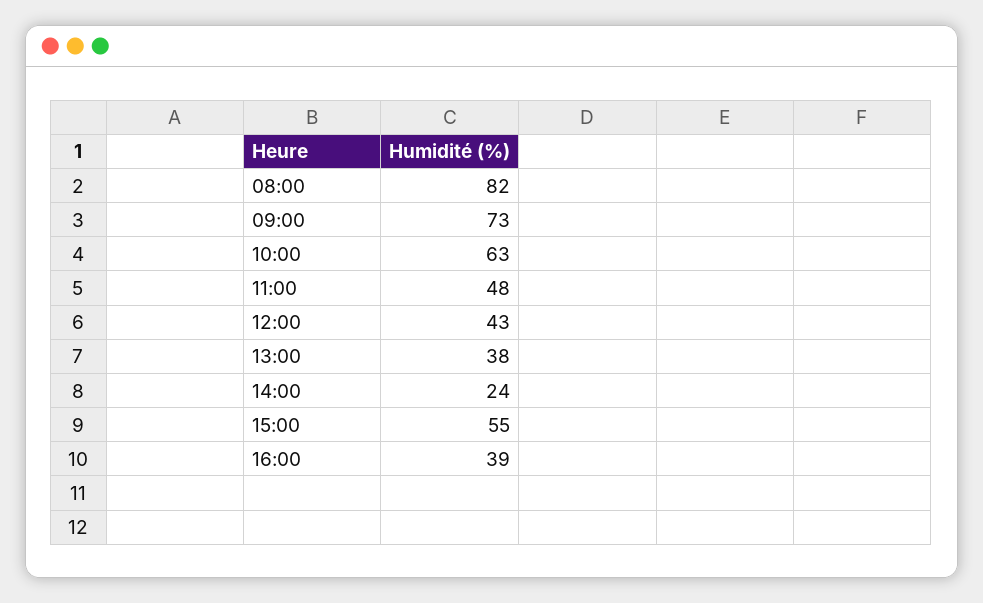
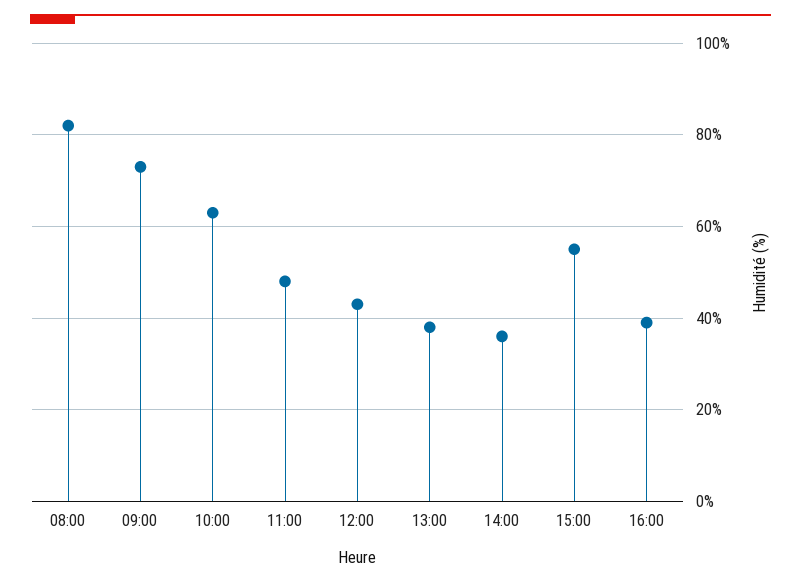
  {
    "08:00": 82,
    "09:00": 73,
    "10:00": 63,
    "11:00": 48,
    "12:00": 43,
    "13:00": 38,
-   "14:00": 24,
+   "14:00": 35,
    "15:00": 55,
    "16:00": 39
  }

